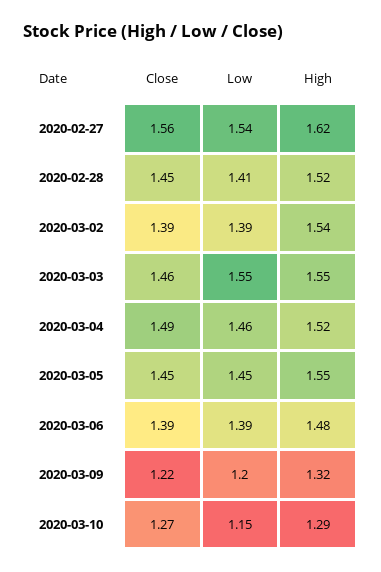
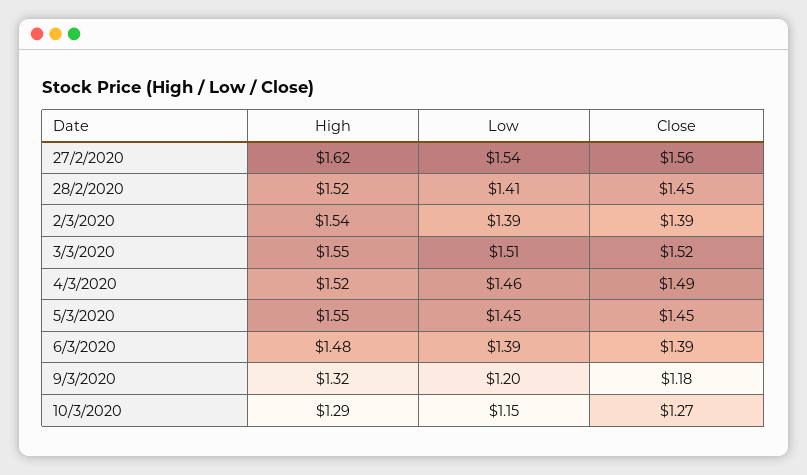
  {
    "Close": {
      "2020-02-27": 1.56,
      "2020-02-28": 1.45,
      "2020-03-02": 1.39,
-     "2020-03-03": 1.46,
+     "2020-03-03": 1.52,
      "2020-03-04": 1.49,
      "2020-03-05": 1.45,
      "2020-03-06": 1.39,
-     "2020-03-09": 1.22,
+     "2020-03-09": 1.18,
      "2020-03-10": 1.27
    },
    "Low": {
      "2020-02-27": 1.54,
      "2020-02-28": 1.41,
      "2020-03-02": 1.39,
-     "2020-03-03": 1.55,
+     "2020-03-03": 1.51,
      "2020-03-04": 1.46,
      "2020-03-05": 1.45,
      "2020-03-06": 1.39,
      "2020-03-09": 1.2,
      "2020-03-10": 1.15
    },
    "High": {
      "2020-02-27": 1.62,
      "2020-02-28": 1.52,
      "2020-03-02": 1.54,
      "2020-03-03": 1.55,
      "2020-03-04": 1.52,
      "2020-03-05": 1.55,
      "2020-03-06": 1.48,
      "2020-03-09": 1.32,
      "2020-03-10": 1.29
    }
  }

